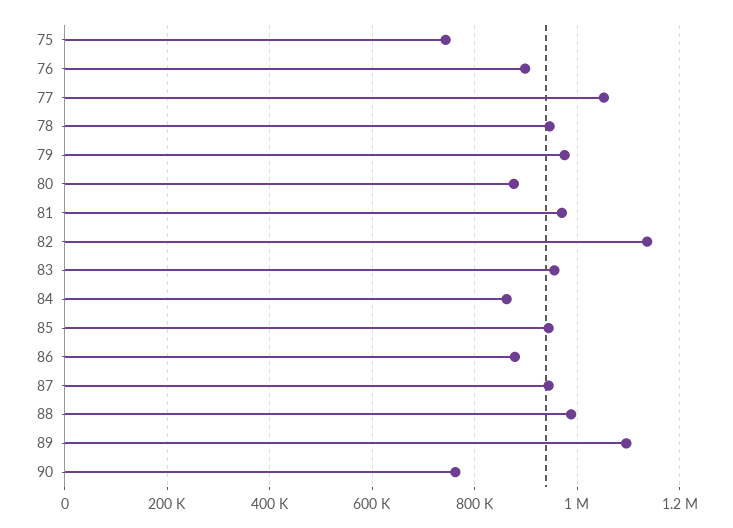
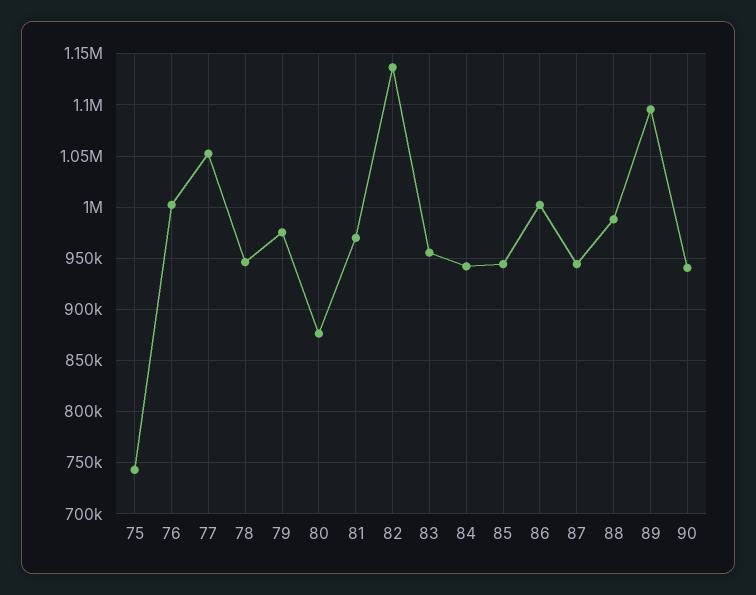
  {
    "75": 740000,
-   "76": 900000,
+   "76": 1000000,
    "77": 1050000,
    "78": 950000,
    "79": 980000,
    "80": 880000,
    "81": 970000,
    "82": 1140000,
    "83": 960000,
-   "84": 860000,
+   "84": 940000,
    "85": 940000,
-   "86": 880000,
+   "86": 1000000,
    "87": 940000,
    "88": 990000,
    "89": 1100000,
-   "90": 760000
+   "90": 940000
  }

